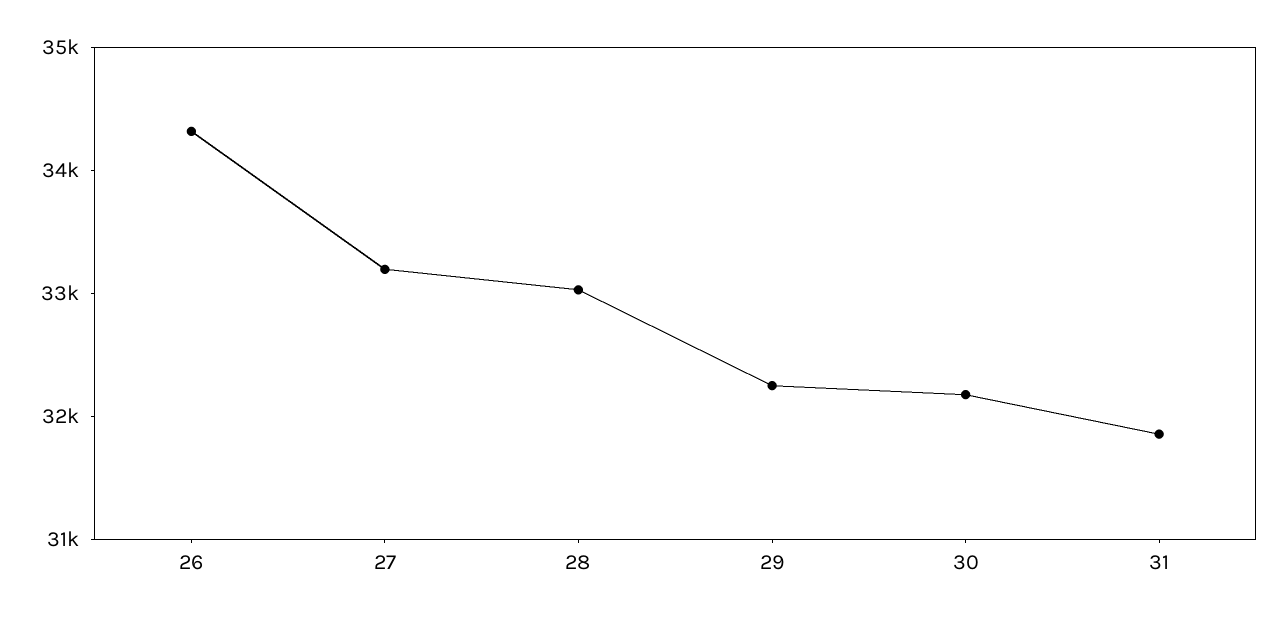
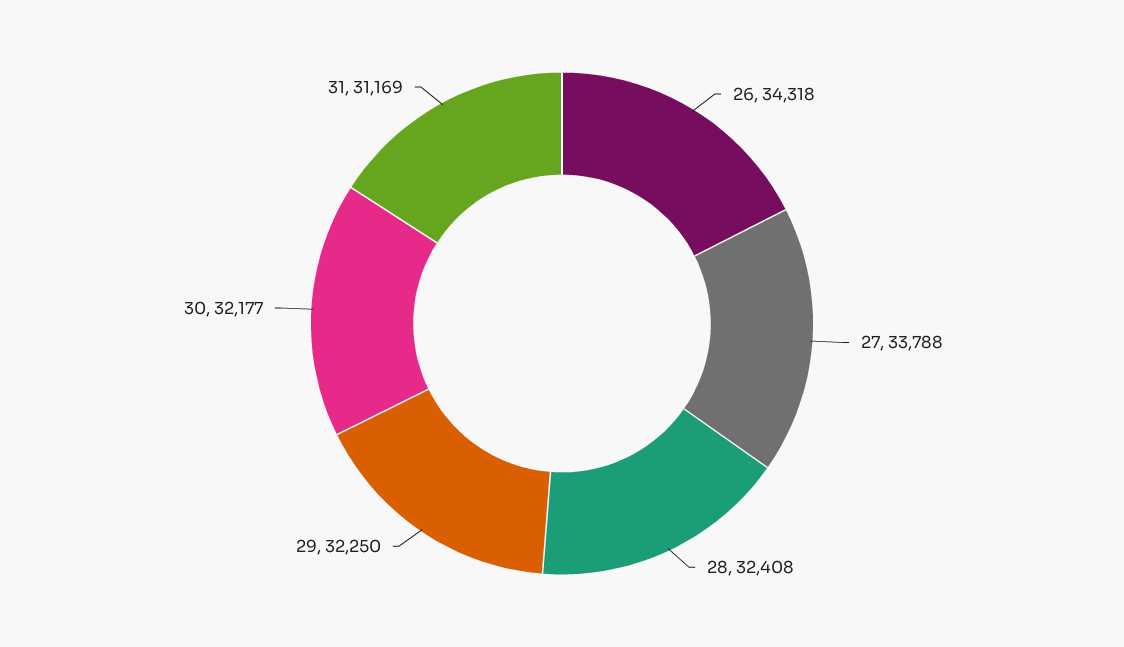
  {
    "26": 34318,
-   "27": 33200,
+   "27": 33788,
-   "28": 33000,
+   "28": 32408,
    "29": 32250,
    "30": 32177,
-   "31": 31800
+   "31": 31169
  }

